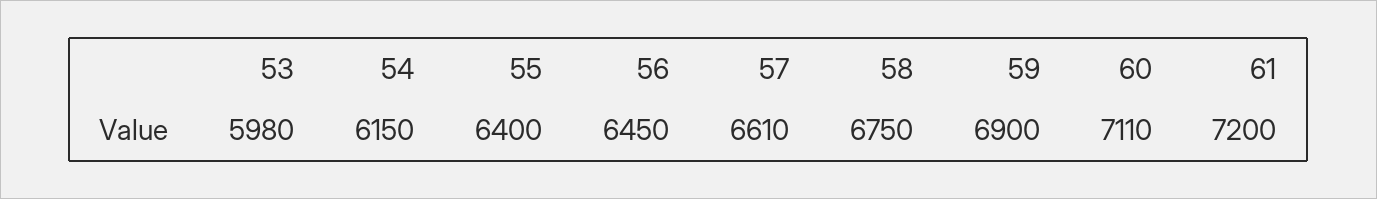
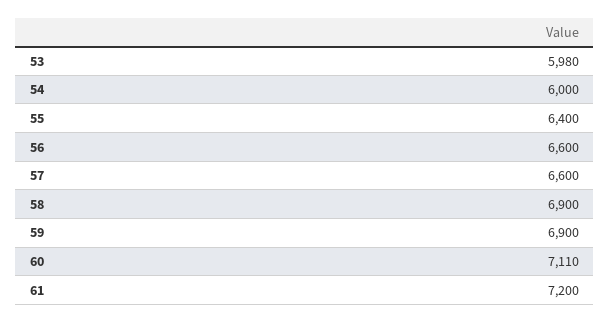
  {
    "53": 5980,
-   "54": 6150,
+   "54": 6000,
    "55": 6400,
-   "56": 6450,
+   "56": 6600,
-   "57": 6610,
+   "57": 6600,
-   "58": 6750,
+   "58": 6900,
    "59": 6900,
    "60": 7110,
    "61": 7200
  }

